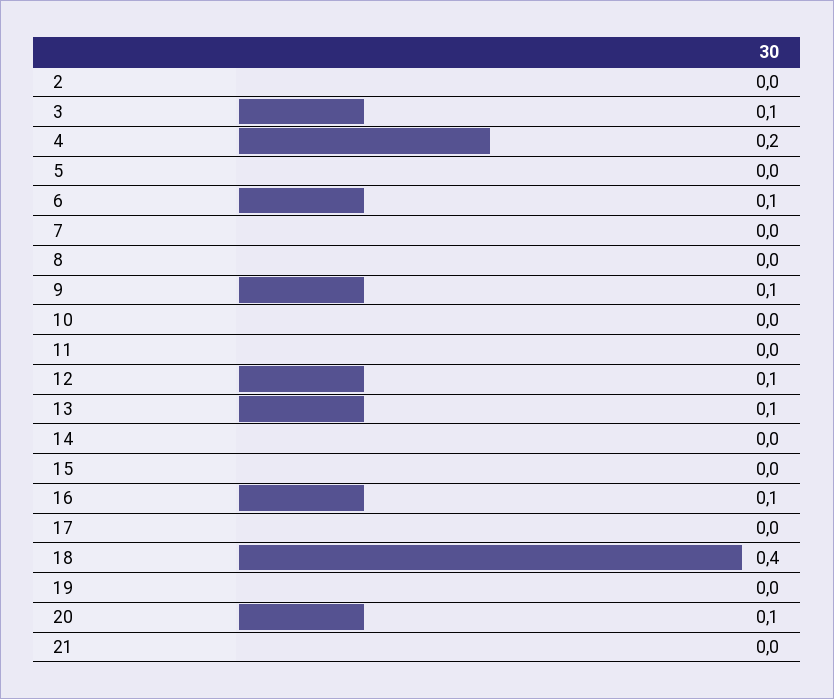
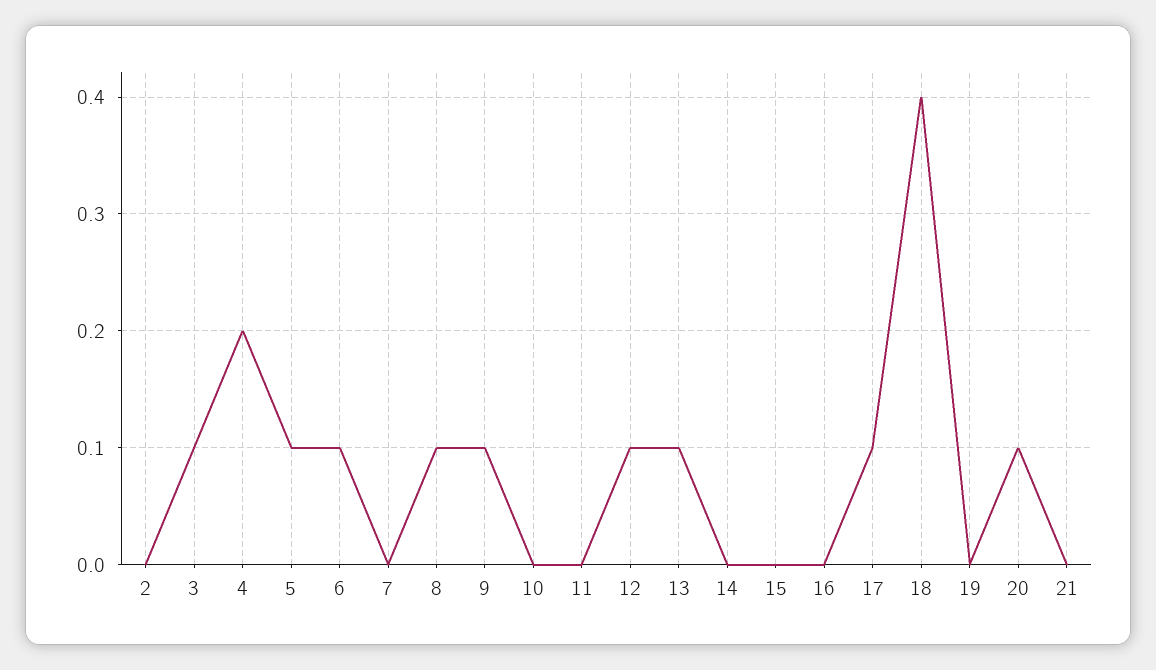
  {
    "2": 0,
    "3": 0.1,
    "4": 0.2,
-   "5": 0,
+   "5": 0.1,
    "6": 0.1,
    "7": 0,
-   "8": 0,
+   "8": 0.1,
    "9": 0.1,
    "10": 0,
    "11": 0,
    "12": 0.1,
    "13": 0.1,
    "14": 0,
    "15": 0,
-   "16": 0.1,
+   "16": 0,
-   "17": 0,
+   "17": 0.1,
    "18": 0.4,
    "19": 0,
    "20": 0.1,
    "21": 0
  }

